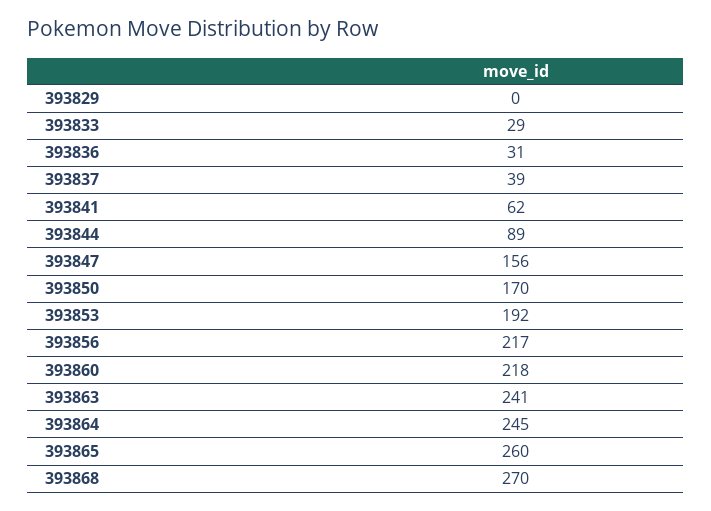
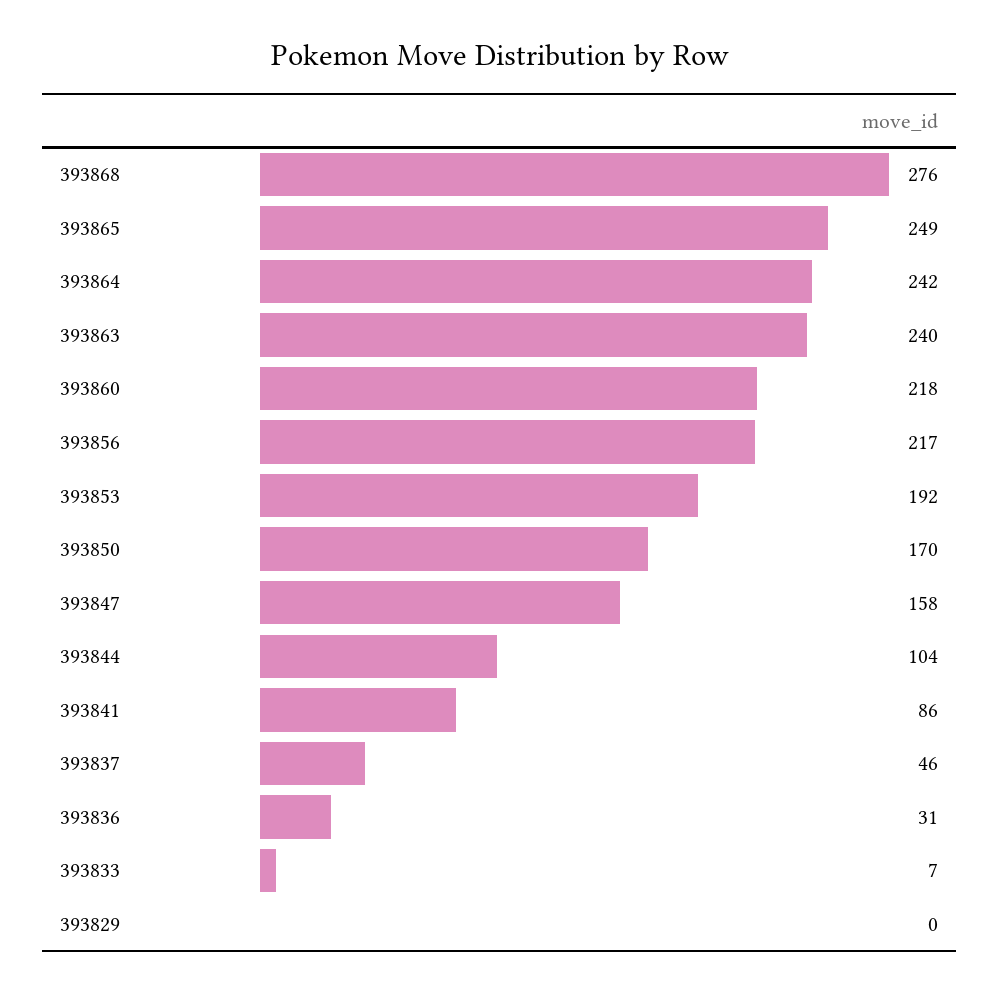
  {
    "393829": 0,
-   "393833": 29,
+   "393833": 7,
    "393836": 31,
-   "393837": 39,
+   "393837": 46,
-   "393841": 62,
+   "393841": 86,
-   "393844": 89,
+   "393844": 104,
-   "393847": 156,
+   "393847": 158,
    "393850": 170,
    "393853": 192,
    "393856": 217,
    "393860": 218,
-   "393863": 241,
+   "393863": 240,
-   "393864": 245,
+   "393864": 242,
-   "393865": 260,
+   "393865": 249,
-   "393868": 270
+   "393868": 276
  }

